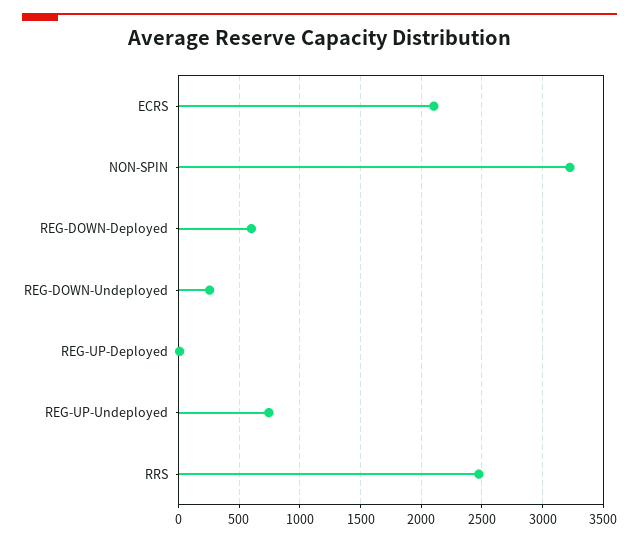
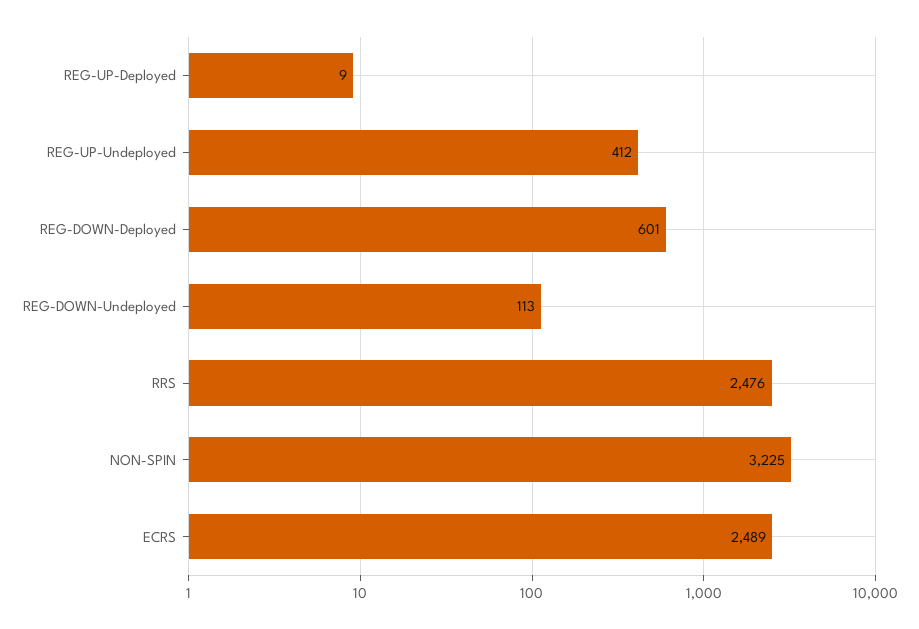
  {
-   "ECRS": 2100,
+   "ECRS": 2489,
    "NON-SPIN": 3225,
    "REG-DOWN-Deployed": 601,
-   "REG-DOWN-Undeployed": 250,
+   "REG-DOWN-Undeployed": 113,
    "REG-UP-Deployed": 9,
-   "REG-UP-Undeployed": 750,
+   "REG-UP-Undeployed": 412,
    "RRS": 2476
  }

